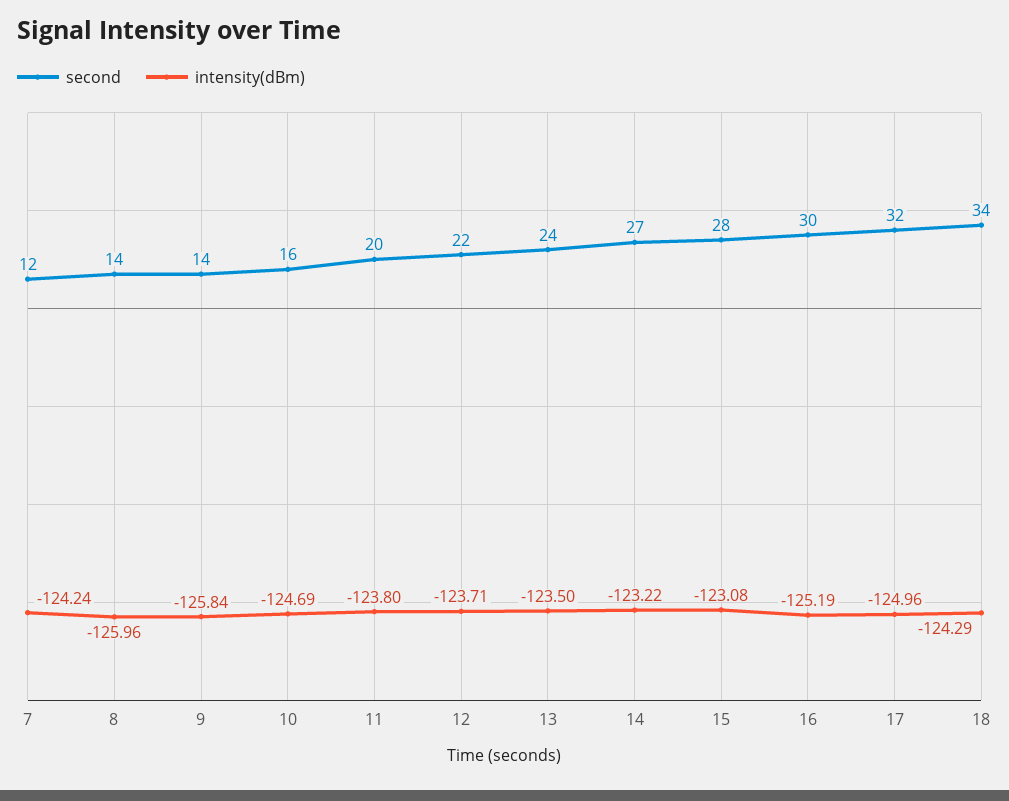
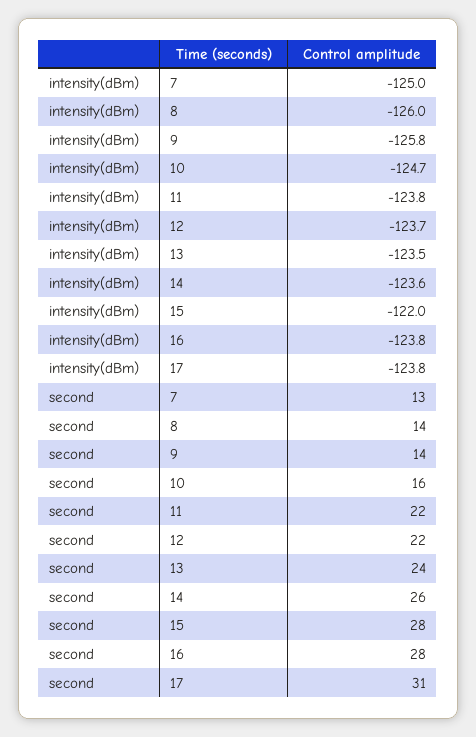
  {
    "second": {
-     "7": 12,
+     "7": 13,
      "8": 14,
      "9": 14,
      "10": 16,
-     "11": 20,
+     "11": 22,
      "12": 22,
      "13": 24,
-     "14": 27,
+     "14": 26,
      "15": 28,
-     "16": 30,
+     "16": 28,
-     "17": 32,
+     "17": 31
-     "18": 34
    },
    "intensity(dBm)": {
-     "7": -124.24,
+     "7": -125,
      "8": -125.96,
      "9": -125.84,
      "10": -124.69,
      "11": -123.8,
      "12": -123.71,
      "13": -123.5,
-     "14": -123.22,
+     "14": -123.6,
-     "15": -123.08,
+     "15": -122,
-     "16": -125.19,
+     "16": -123.8,
-     "17": -124.96,
+     "17": -123.8
-     "18": -124.29
    }
  }

